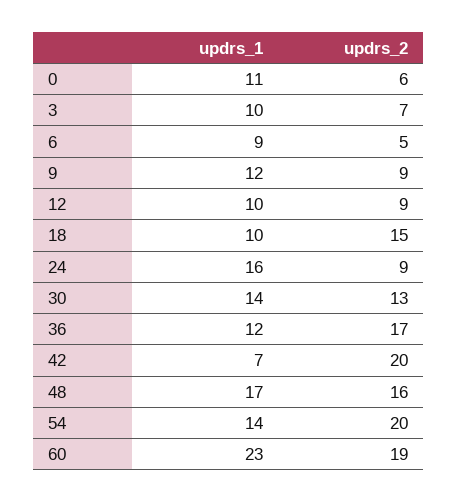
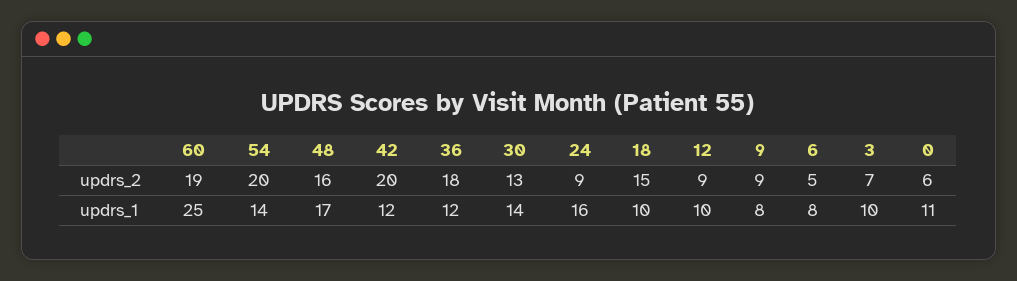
  {
    "updrs_1": {
      "0": 11,
      "3": 10,
-     "6": 9,
+     "6": 8,
-     "9": 12,
+     "9": 8,
      "12": 10,
      "18": 10,
      "24": 16,
      "30": 14,
      "36": 12,
-     "42": 7,
+     "42": 12,
      "48": 17,
      "54": 14,
-     "60": 23
+     "60": 25
    },
    "updrs_2": {
      "0": 6,
      "3": 7,
      "6": 5,
      "9": 9,
      "12": 9,
      "18": 15,
      "24": 9,
      "30": 13,
-     "36": 17,
+     "36": 18,
      "42": 20,
      "48": 16,
      "54": 20,
      "60": 19
    }
  }

